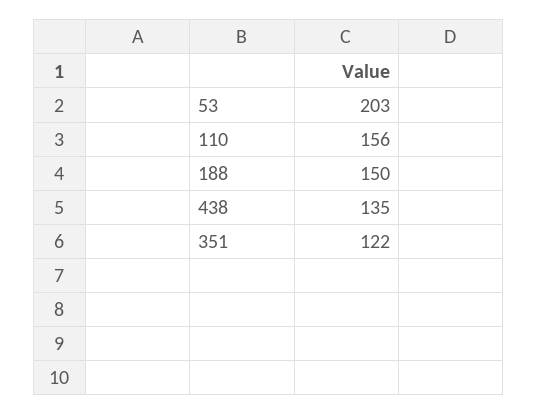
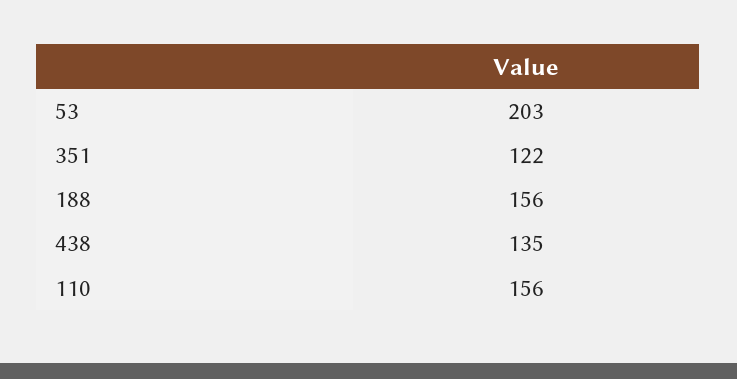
  {
    "53": 203,
    "110": 156,
-   "188": 150,
+   "188": 156,
    "438": 135,
    "351": 122
  }

